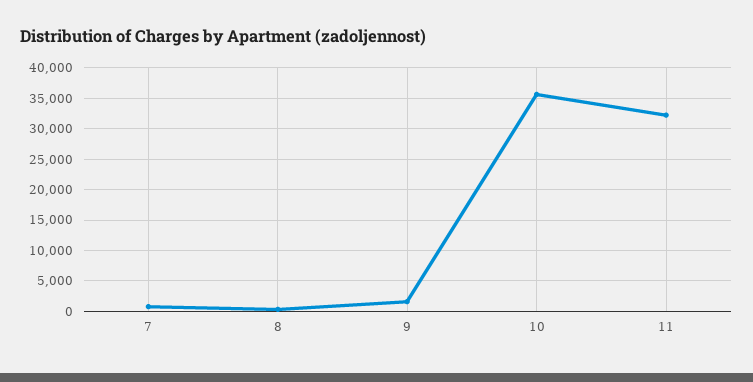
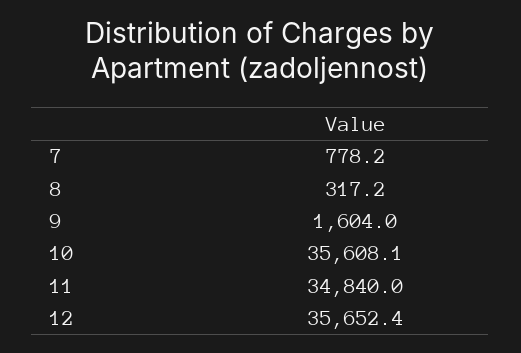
  {
    "7": 778.2,
    "8": 317.2,
    "9": 1604,
    "10": 35608.1,
-   "11": 32000
+   "11": 34840,
+   "12": 35652.4
  }

